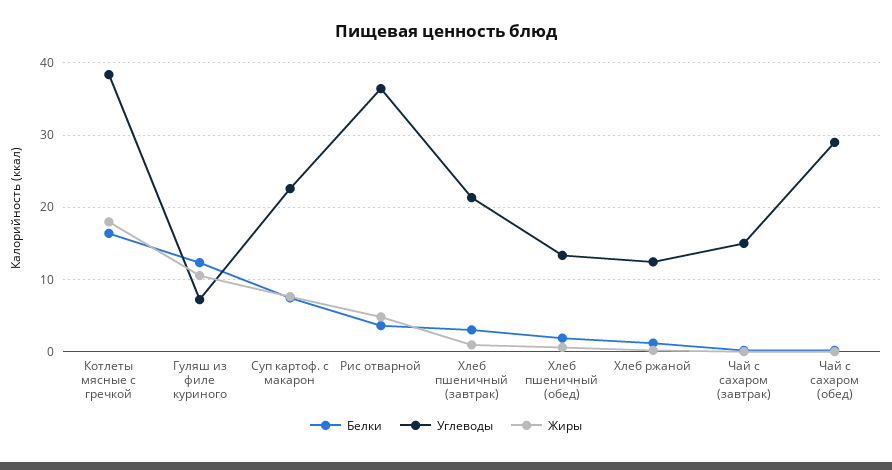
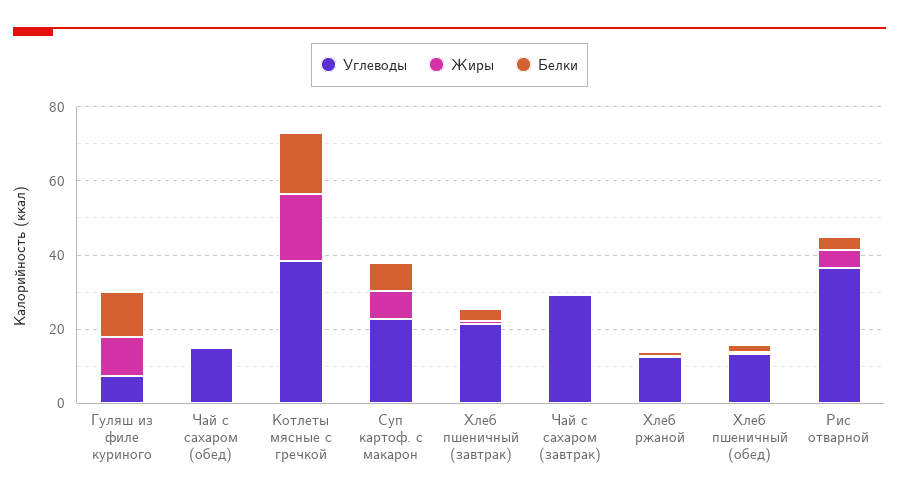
  {
    "Белки": {
      "Котлеты мясные с гречкой": 16,
      "Гуляш из филе куриного": 12,
      "Суп картоф. с макарон": 7,
      "Рис отварной": 4,
      "Хлеб пшеничный (завтрак)": 3,
      "Хлеб пшеничный (обед)": 2,
      "Хлеб ржаной": 1,
      "Чай с сахаром (завтрак)": 0,
      "Чай с сахаром (обед)": 0
    },
    "Углеводы": {
      "Котлеты мясные с гречкой": 38,
      "Гуляш из филе куриного": 7,
      "Суп картоф. с макарон": 23,
      "Рис отварной": 36,
      "Хлеб пшеничный (завтрак)": 21,
      "Хлеб пшеничный (обед)": 13,
      "Хлеб ржаной": 12,
-     "Чай с сахаром (завтрак)": 15,
+     "Чай с сахаром (завтрак)": 30,
-     "Чай с сахаром (обед)": 29
+     "Чай с сахаром (обед)": 15
    },
    "Жиры": {
      "Котлеты мясные с гречкой": 18,
      "Гуляш из филе куриного": 11,
      "Суп картоф. с макарон": 8,
      "Рис отварной": 5,
      "Хлеб пшеничный (завтрак)": 1,
      "Хлеб пшеничный (обед)": 1,
      "Хлеб ржаной": 0,
      "Чай с сахаром (завтрак)": 0,
      "Чай с сахаром (обед)": 0
    }
  }

